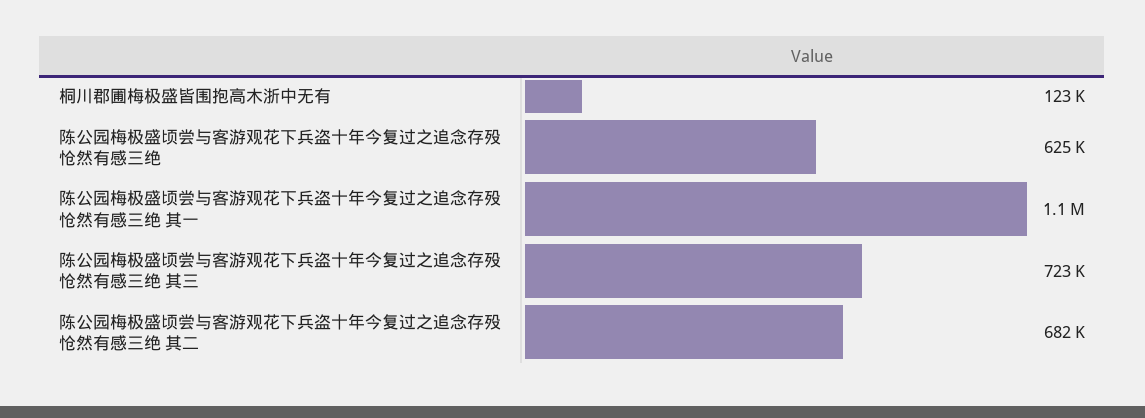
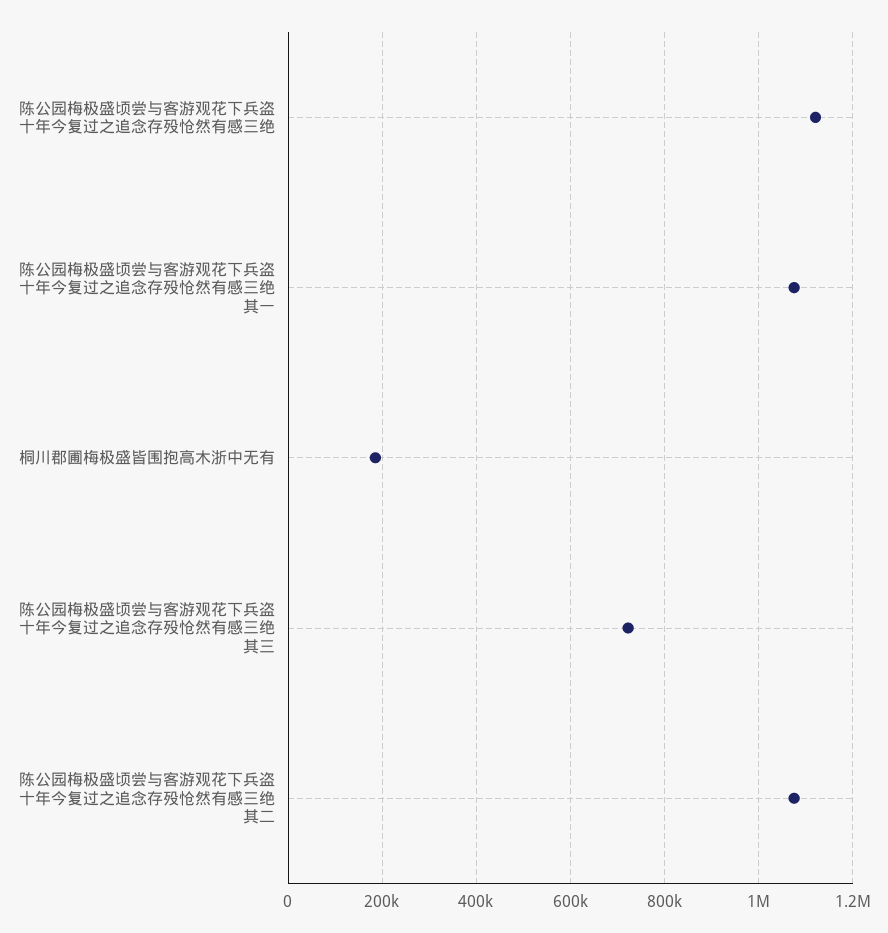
  {
-   "桐川郡圃梅极盛皆围抱高木浙中无有": 123000,
+   "桐川郡圃梅极盛皆围抱高木浙中无有": 180000,
-   "陈公园梅极盛顷尝与客游观花下兵盗十年今复过之追念存殁怆然有感三绝": 625000,
+   "陈公园梅极盛顷尝与客游观花下兵盗十年今复过之追念存殁怆然有感三绝": 1120000,
    "陈公园梅极盛顷尝与客游观花下兵盗十年今复过之追念存殁怆然有感三绝 其一": 1100000,
    "陈公园梅极盛顷尝与客游观花下兵盗十年今复过之追念存殁怆然有感三绝 其三": 723000,
-   "陈公园梅极盛顷尝与客游观花下兵盗十年今复过之追念存殁怆然有感三绝 其二": 682000
+   "陈公园梅极盛顷尝与客游观花下兵盗十年今复过之追念存殁怆然有感三绝 其二": 1080000
  }

